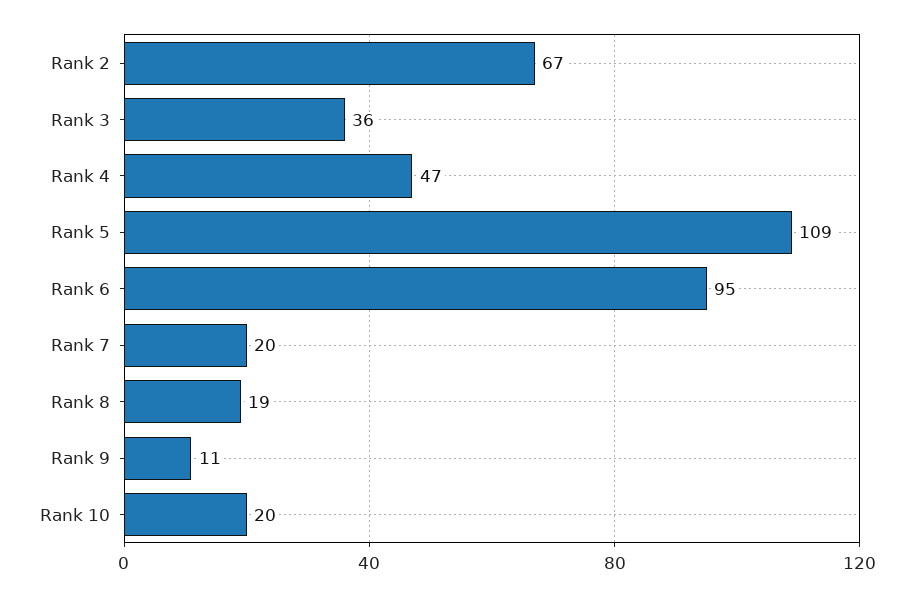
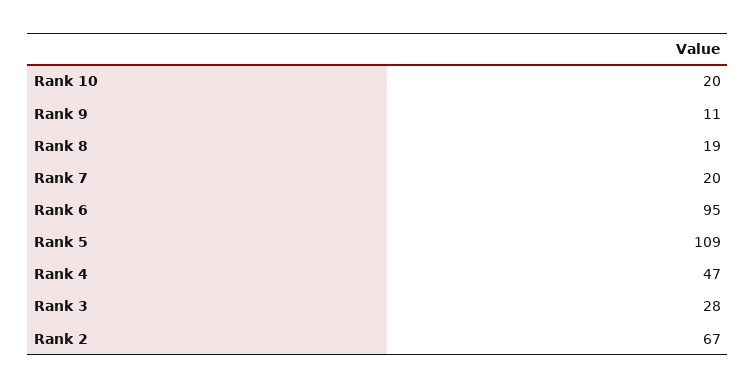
  {
    "Rank 2": 67,
-   "Rank 3": 36,
+   "Rank 3": 28,
    "Rank 4": 47,
    "Rank 5": 109,
    "Rank 6": 95,
    "Rank 7": 20,
    "Rank 8": 19,
    "Rank 9": 11,
    "Rank 10": 20
  }

